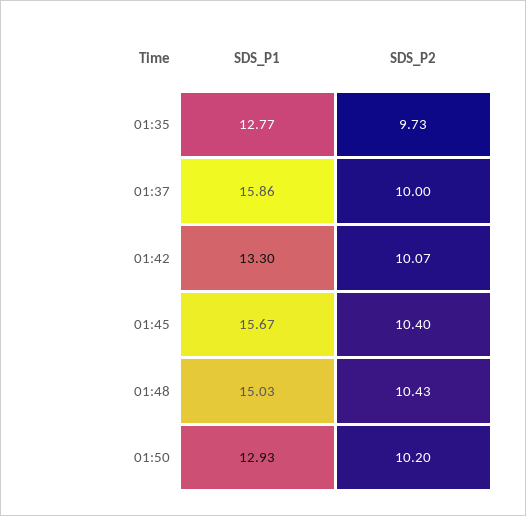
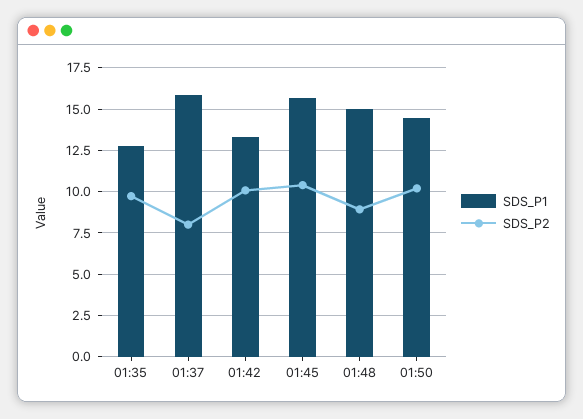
  {
    "SDS_P1": {
      "01:35": 12.77,
      "01:37": 15.86,
      "01:42": 13.3,
      "01:45": 15.67,
      "01:48": 15.03,
-     "01:50": 12.93
+     "01:50": 14.5
    },
    "SDS_P2": {
      "01:35": 9.73,
-     "01:37": 10,
+     "01:37": 8,
      "01:42": 10.07,
      "01:45": 10.4,
-     "01:48": 10.43,
+     "01:48": 9,
      "01:50": 10.2
    }
  }

